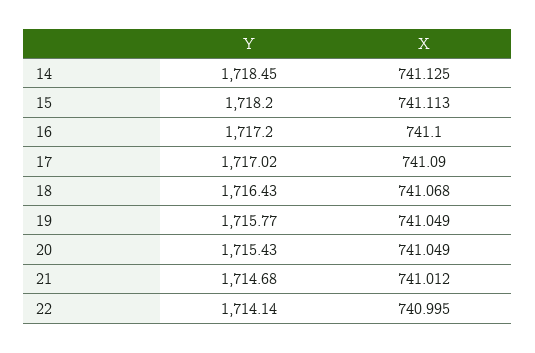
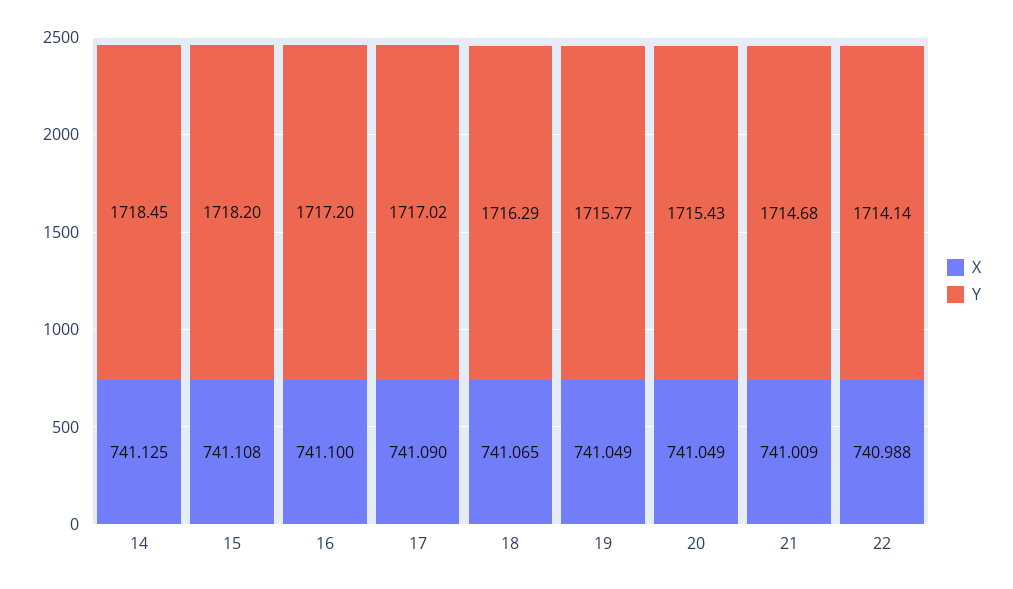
  {
    "Y": {
      "14": 1718.45,
      "15": 1718.2,
      "16": 1717.2,
      "17": 1717.02,
-     "18": 1716.43,
+     "18": 1716.29,
      "19": 1715.77,
      "20": 1715.43,
      "21": 1714.68,
      "22": 1714.14
    },
    "X": {
      "14": 741.125,
-     "15": 741.113,
+     "15": 741.108,
      "16": 741.1,
      "17": 741.09,
-     "18": 741.068,
+     "18": 741.065,
      "19": 741.049,
      "20": 741.049,
-     "21": 741.012,
+     "21": 741.009,
-     "22": 740.995
+     "22": 740.988
    }
  }

